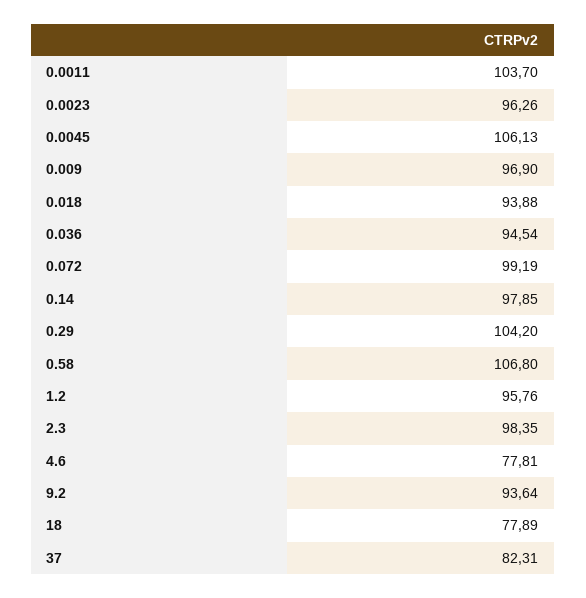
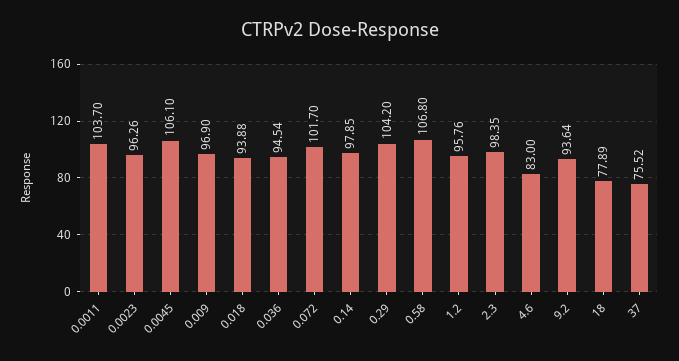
  {
    "0.0011": 103.7,
    "0.0023": 96.26,
-   "0.0045": 106.13,
+   "0.0045": 106.1,
    "0.009": 96.9,
    "0.018": 93.88,
    "0.036": 94.54,
-   "0.072": 99.19,
+   "0.072": 101.7,
    "0.14": 97.85,
    "0.29": 104.2,
    "0.58": 106.8,
    "1.2": 95.76,
    "2.3": 98.35,
-   "4.6": 77.81,
+   "4.6": 83,
    "9.2": 93.64,
    "18": 77.89,
-   "37": 82.31
+   "37": 75.52
  }

